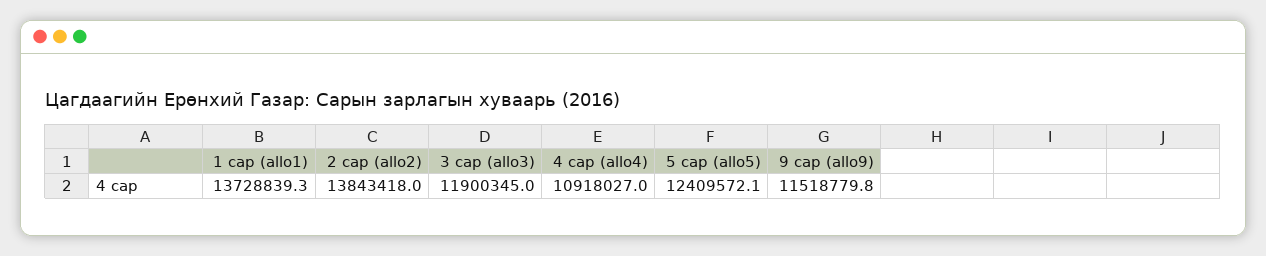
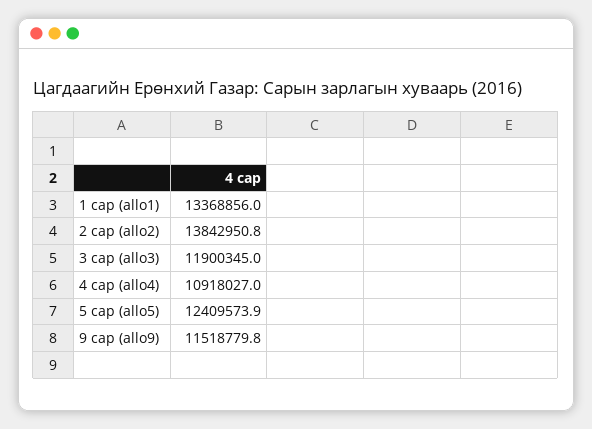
  {
-   "1 сар (allo1)": 13728839.3,
+   "1 сар (allo1)": 13368856,
-   "2 сар (allo2)": 13843418,
+   "2 сар (allo2)": 13842950.8,
    "3 сар (allo3)": 11900345,
    "4 сар (allo4)": 10918027,
-   "5 сар (allo5)": 12409572.1,
+   "5 сар (allo5)": 12409573.9,
    "9 сар (allo9)": 11518779.8
  }

